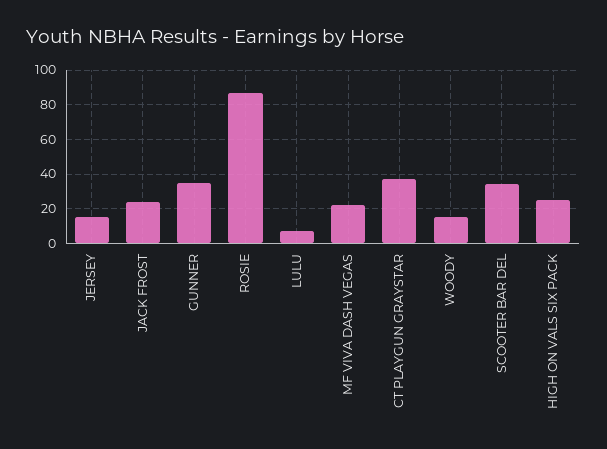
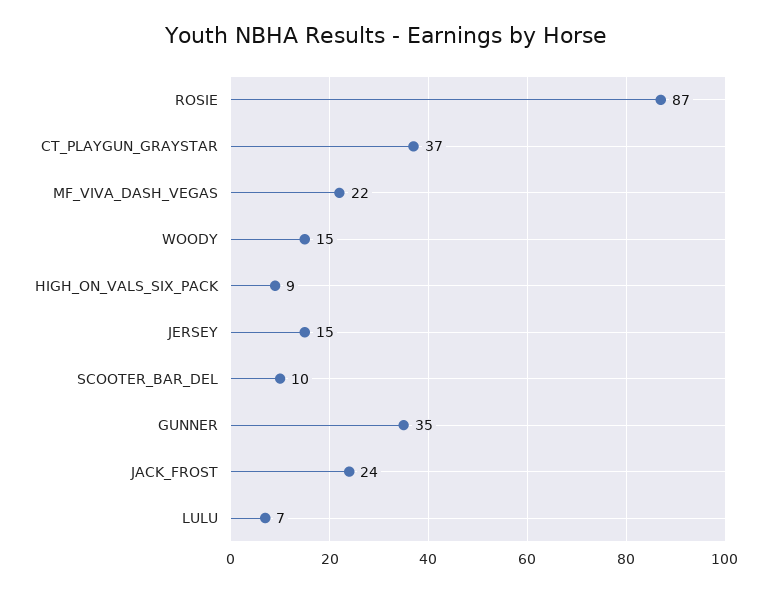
  {
    "JERSEY": 15,
    "JACK FROST": 24,
    "GUNNER": 35,
    "ROSIE": 87,
    "LULU": 7,
    "MF VIVA DASH VEGAS": 22,
    "CT PLAYGUN GRAYSTAR": 37,
    "WOODY": 15,
-   "SCOOTER BAR DEL": 35,
+   "SCOOTER BAR DEL": 10,
-   "HIGH ON VALS SIX PACK": 25
+   "HIGH ON VALS SIX PACK": 9
  }

